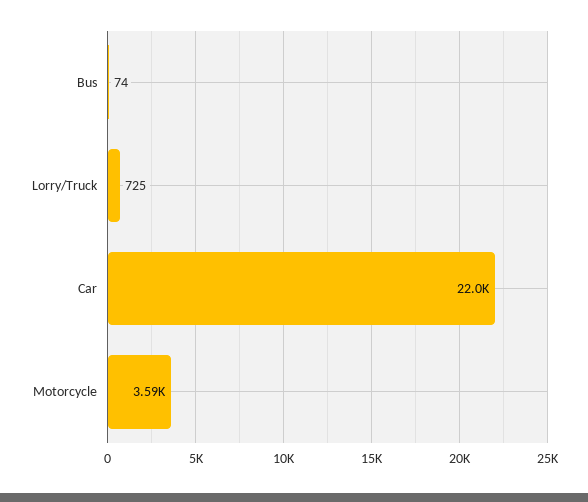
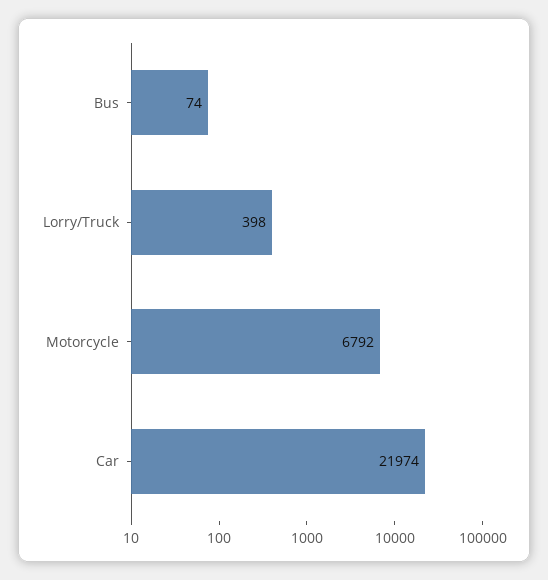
  {
    "Bus": 74,
-   "Lorry/Truck": 725,
+   "Lorry/Truck": 398,
    "Car": 21974,
-   "Motorcycle": 3590
+   "Motorcycle": 6792
  }

